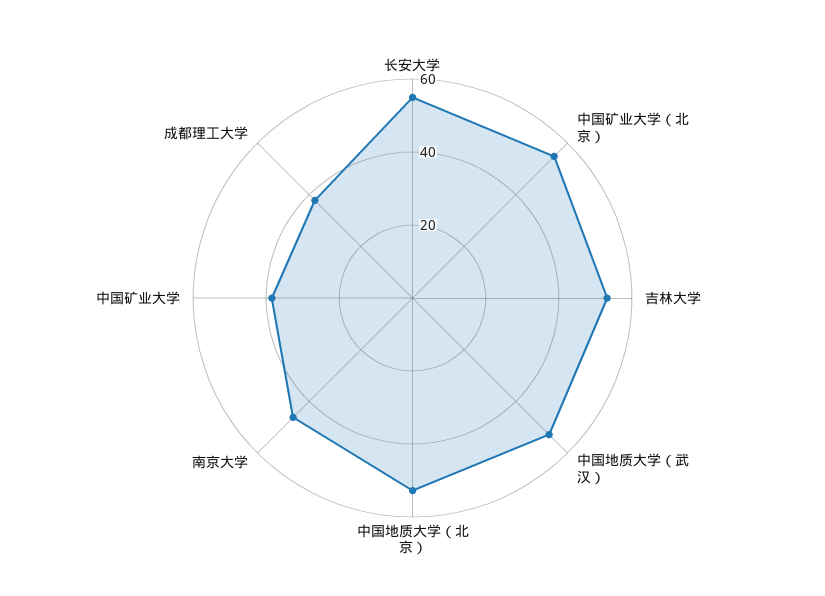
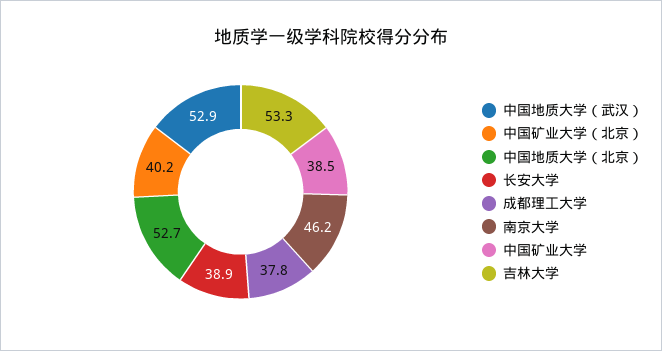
  {
-   "长安大学": 55,
+   "长安大学": 38.9,
-   "中国矿业大学（北京）": 55,
+   "中国矿业大学（北京）": 40.2,
    "吉林大学": 53.3,
    "中国地质大学（武汉）": 52.9,
    "中国地质大学（北京）": 52.7,
    "南京大学": 46.2,
    "中国矿业大学": 38.5,
    "成都理工大学": 37.8
  }

